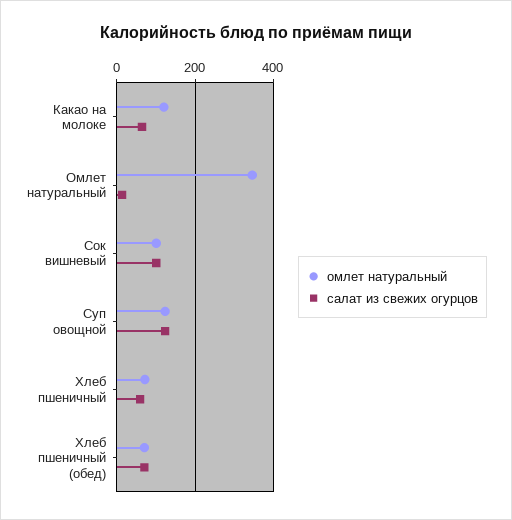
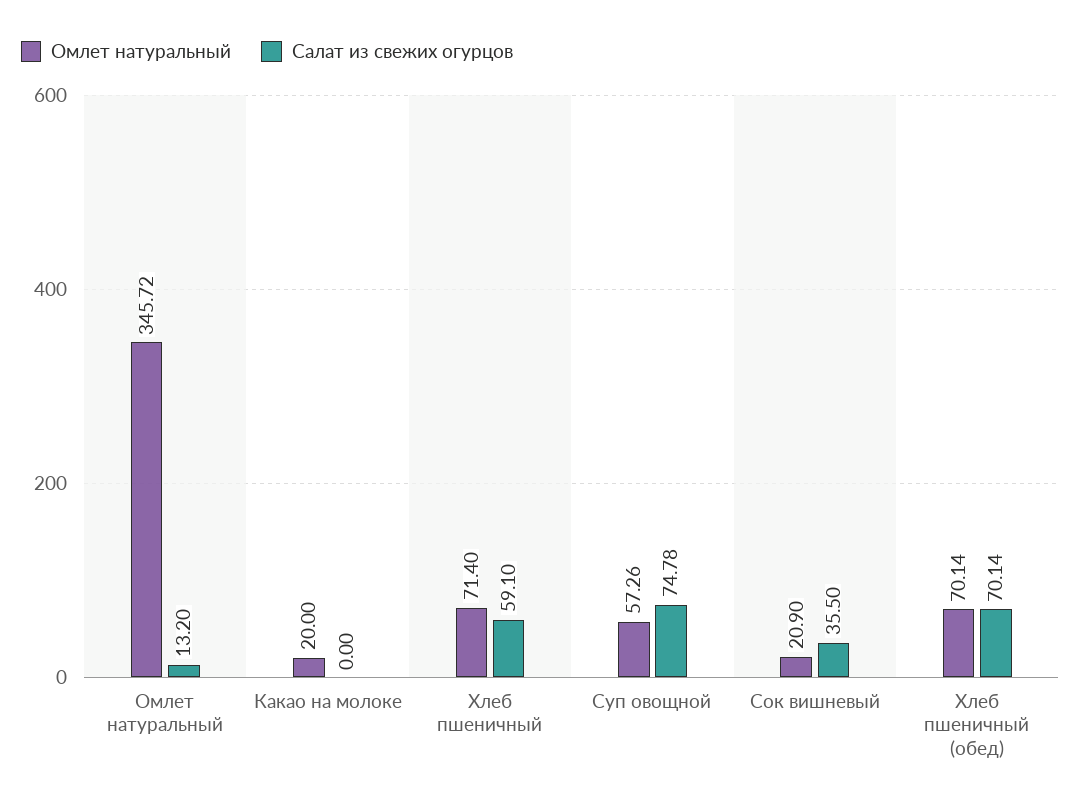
  {
    "омлет натуральный": {
-     "Какао на молоке": 120,
+     "Какао на молоке": 20,
      "Омлет натуральный": 345.72,
-     "Сок вишневый": 100,
+     "Сок вишневый": 20.9,
-     "Суп овощной": 120,
+     "Суп овощной": 57.26,
      "Хлеб пшеничный": 71.4,
      "Хлеб пшеничный (обед)": 70.14
    },
    "салат из свежих огурцов": {
-     "Какао на молоке": 60,
+     "Какао на молоке": 0,
      "Омлет натуральный": 13.2,
-     "Сок вишневый": 100,
+     "Сок вишневый": 35.5,
-     "Суп овощной": 120,
+     "Суп овощной": 74.78,
      "Хлеб пшеничный": 59.1,
      "Хлеб пшеничный (обед)": 70.14
    }
  }

